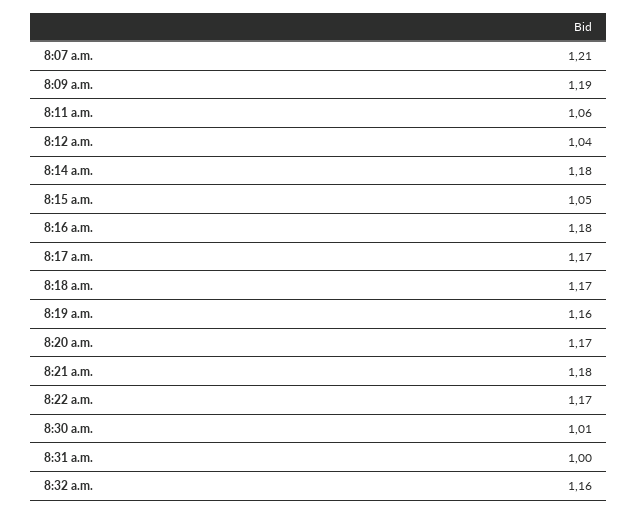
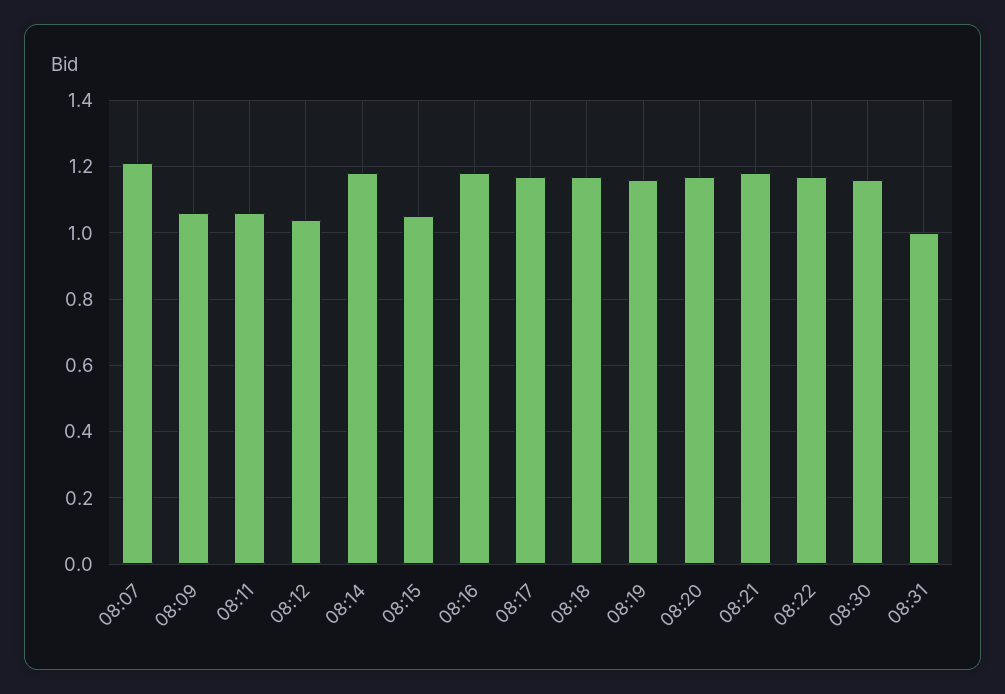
  {
    "8:07 a.m.": 1.21,
-   "8:09 a.m.": 1.19,
+   "8:09 a.m.": 1.05,
    "8:11 a.m.": 1.06,
    "8:12 a.m.": 1.04,
    "8:14 a.m.": 1.18,
    "8:15 a.m.": 1.05,
    "8:16 a.m.": 1.18,
    "8:17 a.m.": 1.17,
    "8:18 a.m.": 1.17,
    "8:19 a.m.": 1.16,
    "8:20 a.m.": 1.17,
    "8:21 a.m.": 1.18,
    "8:22 a.m.": 1.17,
-   "8:30 a.m.": 1.01,
+   "8:30 a.m.": 1.15,
-   "8:31 a.m.": 1,
+   "8:31 a.m.": 1
-   "8:32 a.m.": 1.16
  }

